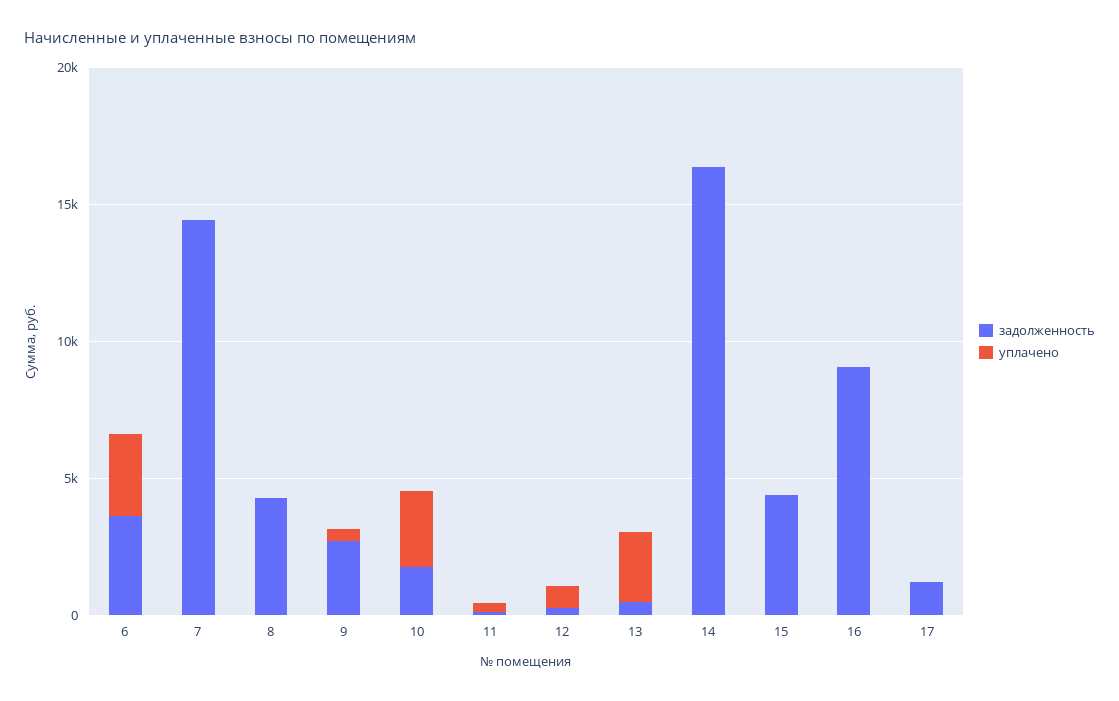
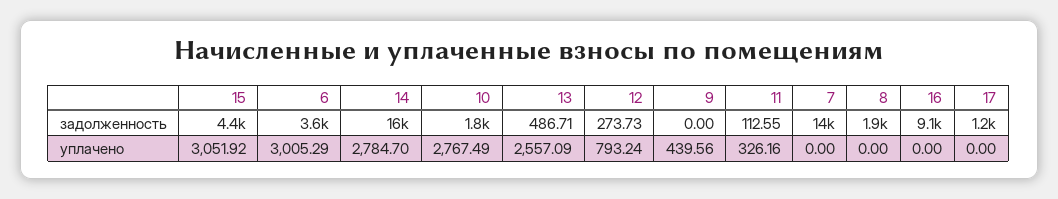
  {
    "задолженность": {
      "6": 3600,
      "7": 14000,
-     "8": 4000,
+     "8": 1900,
-     "9": 3000,
+     "9": 0,
      "10": 1800,
      "11": 112.55,
      "12": 273.73,
      "13": 486.71,
      "14": 16000,
      "15": 4400,
      "16": 9100,
      "17": 1200
    },
    "уплачено": {
      "6": 3005.29,
      "7": 0,
      "8": 0,
      "9": 439.56,
      "10": 2767.49,
      "11": 326.16,
      "12": 793.24,
      "13": 2557.09,
-     "14": 0,
+     "14": 2784.7,
-     "15": 0,
+     "15": 3051.92,
      "16": 0,
      "17": 0
    }
  }

